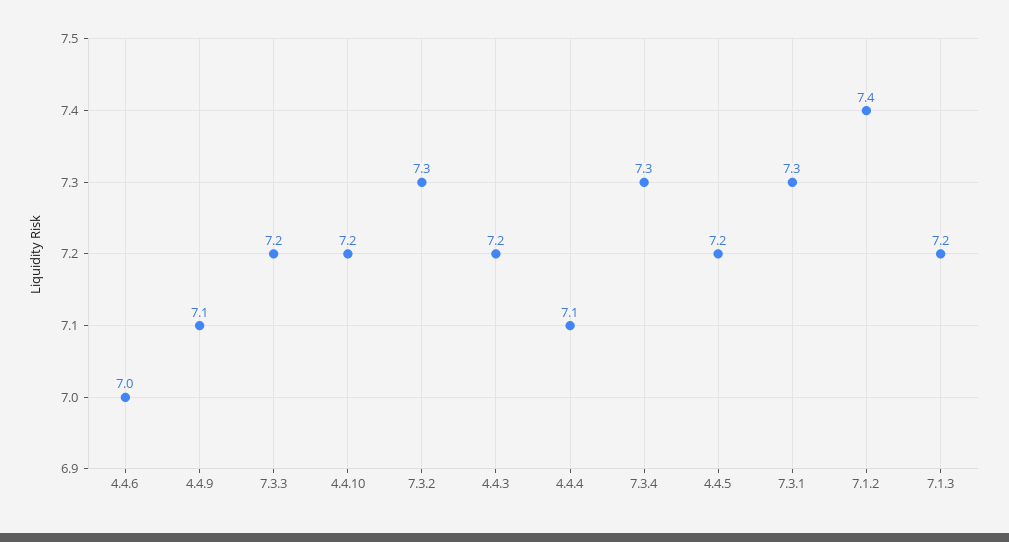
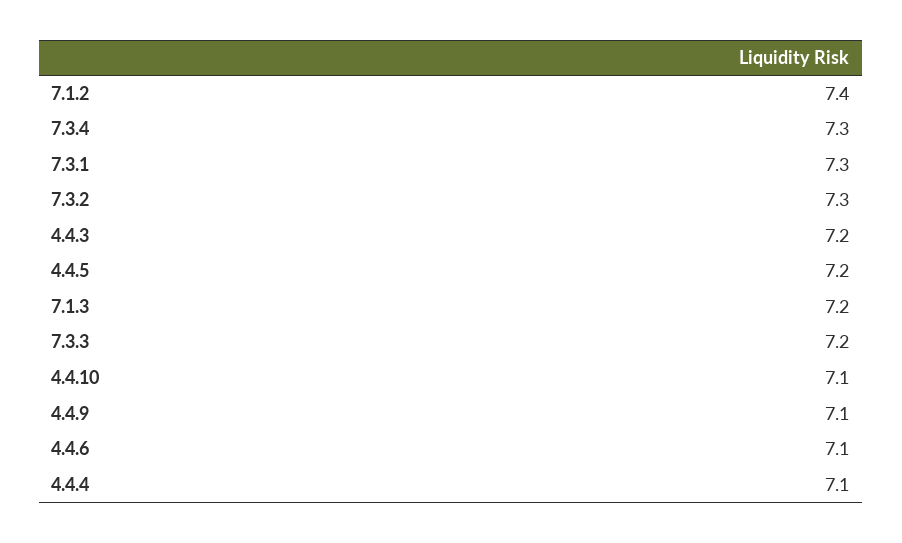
  {
-   "4.4.6": 7,
+   "4.4.6": 7.1,
    "4.4.9": 7.1,
    "7.3.3": 7.2,
-   "4.4.10": 7.2,
+   "4.4.10": 7.1,
    "7.3.2": 7.3,
    "4.4.3": 7.2,
    "4.4.4": 7.1,
    "7.3.4": 7.3,
    "4.4.5": 7.2,
    "7.3.1": 7.3,
    "7.1.2": 7.4,
    "7.1.3": 7.2
  }

